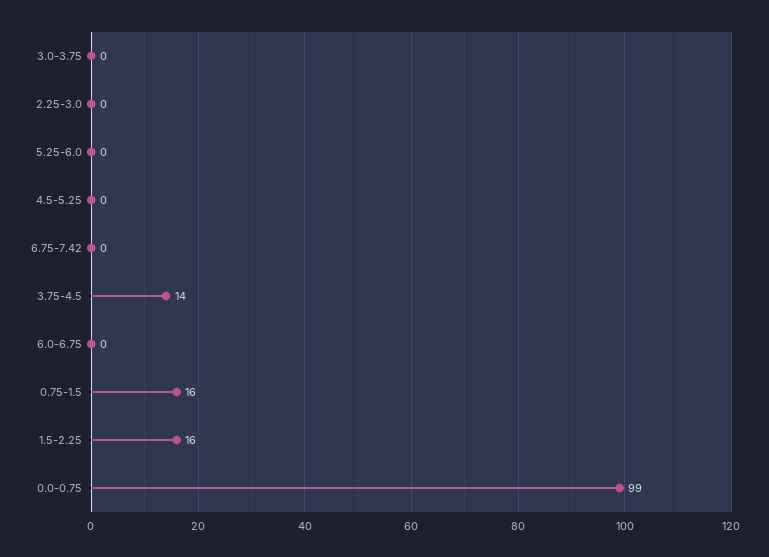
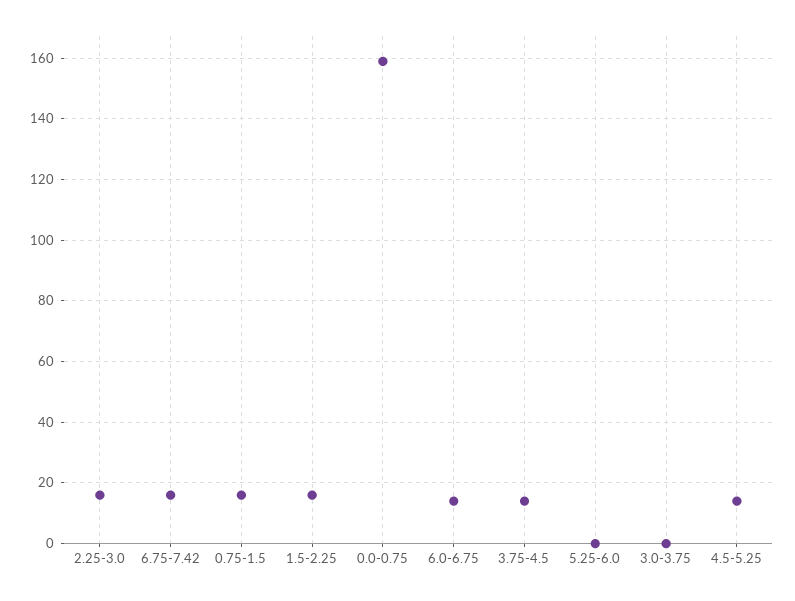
  {
    "3.0-3.75": 0,
-   "2.25-3.0": 0,
+   "2.25-3.0": 15,
    "5.25-6.0": 0,
-   "4.5-5.25": 0,
+   "4.5-5.25": 15,
-   "6.75-7.42": 0,
+   "6.75-7.42": 15,
    "3.75-4.5": 14,
-   "6.0-6.75": 0,
+   "6.0-6.75": 15,
    "0.75-1.5": 16,
    "1.5-2.25": 16,
-   "0.0-0.75": 99
+   "0.0-0.75": 160
  }

